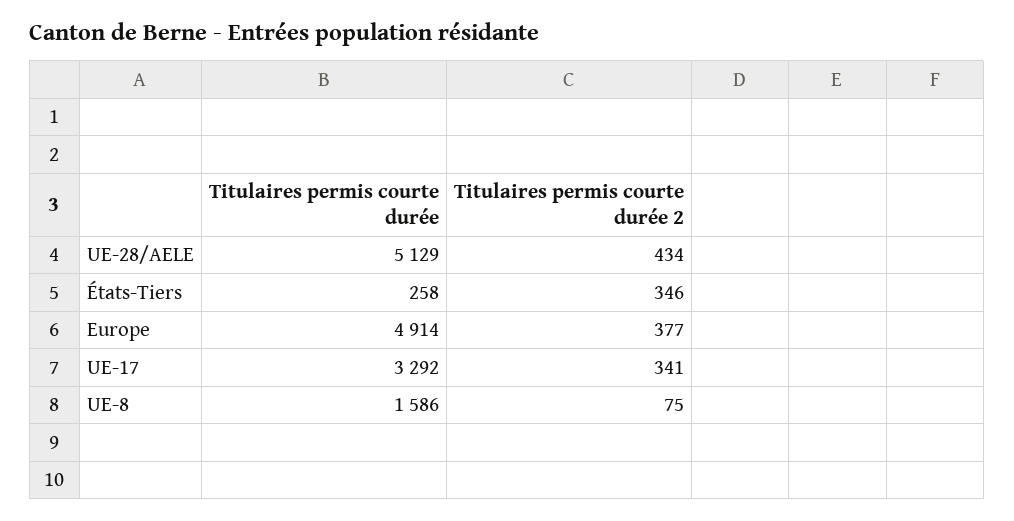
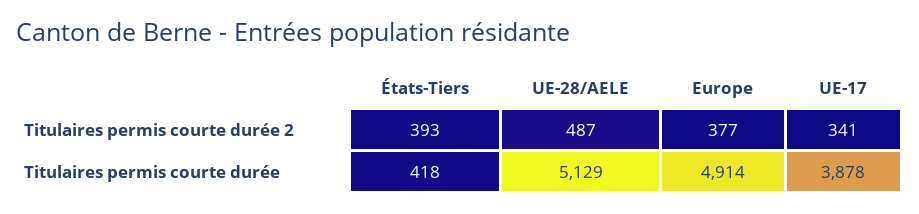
  {
    "Titulaires permis courte durée": {
      "UE-28/AELE": 5129,
-     "États-Tiers": 258,
+     "États-Tiers": 418,
      "Europe": 4914,
-     "UE-17": 3292,
+     "UE-17": 3878
-     "UE-8": 1586
    },
    "Titulaires permis courte durée 2": {
-     "UE-28/AELE": 434,
+     "UE-28/AELE": 487,
-     "États-Tiers": 346,
+     "États-Tiers": 393,
      "Europe": 377,
-     "UE-17": 341,
+     "UE-17": 341
-     "UE-8": 75
    }
  }

